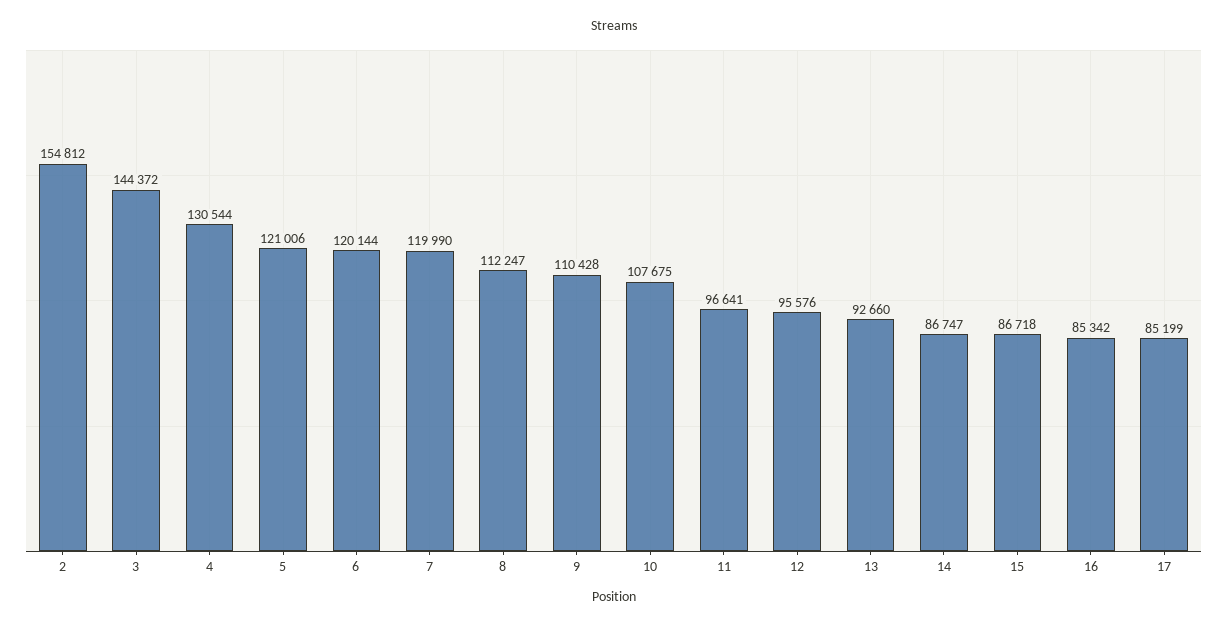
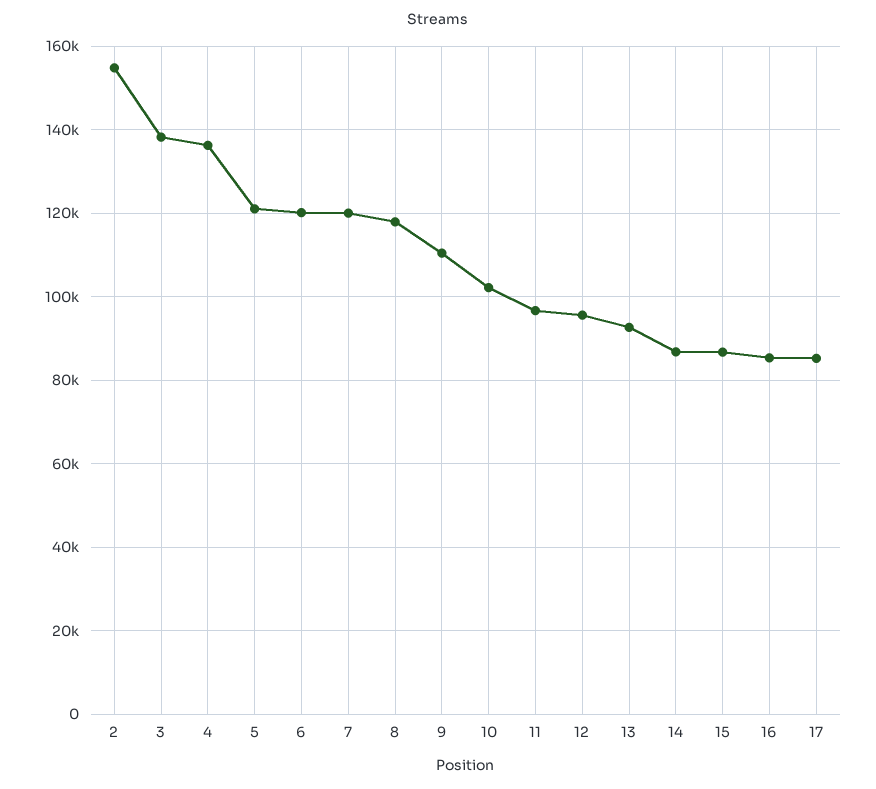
  {
    "2": 154812,
-   "3": 144372,
+   "3": 138000,
-   "4": 130544,
+   "4": 136000,
    "5": 121006,
    "6": 120144,
    "7": 119990,
-   "8": 112247,
+   "8": 118000,
    "9": 110428,
-   "10": 107675,
+   "10": 102000,
    "11": 96641,
    "12": 95576,
    "13": 92660,
    "14": 86747,
    "15": 86718,
    "16": 85342,
    "17": 85199
  }

